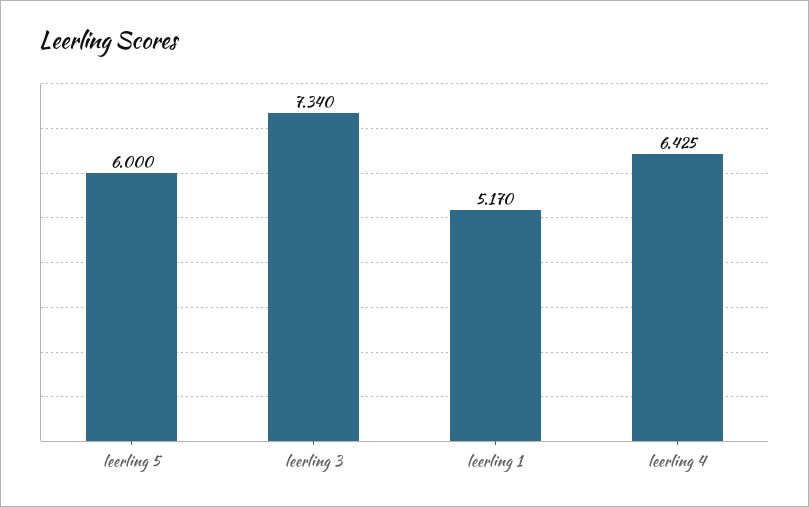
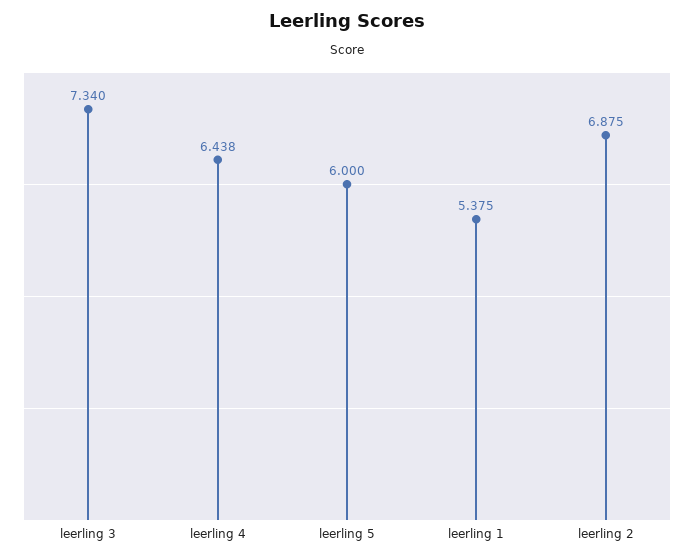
  {
    "leerling 5": 6,
    "leerling 3": 7.34,
-   "leerling 1": 5.17,
+   "leerling 1": 5.375,
-   "leerling 4": 6.425
+   "leerling 4": 6.438,
+   "leerling 2": 6.875
  }

